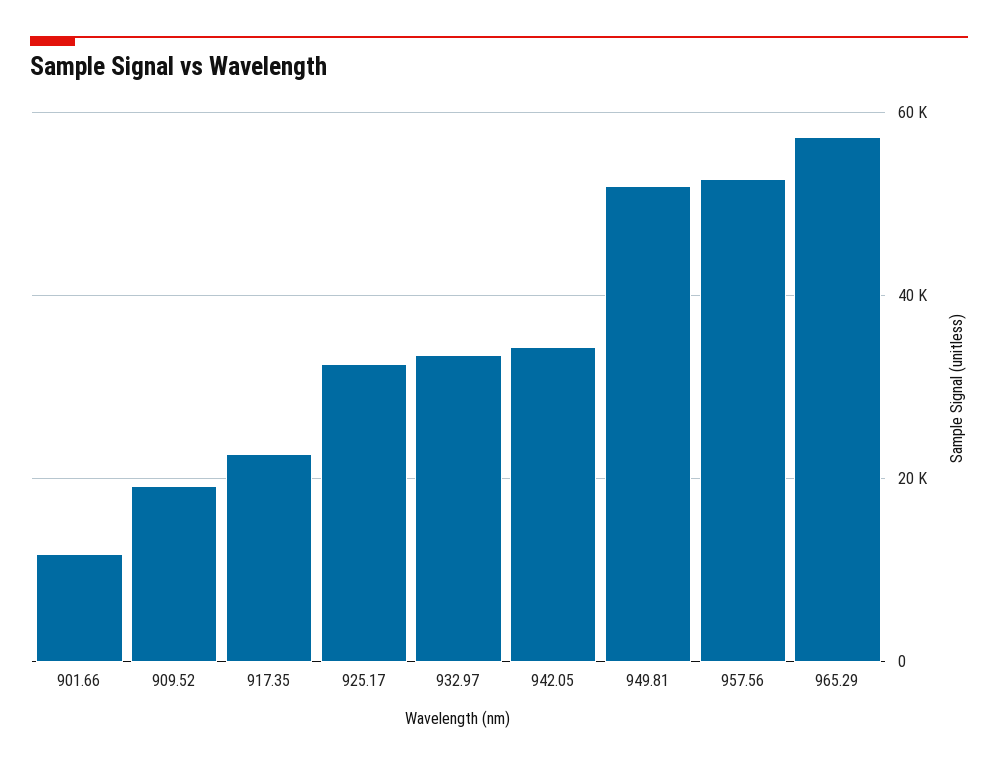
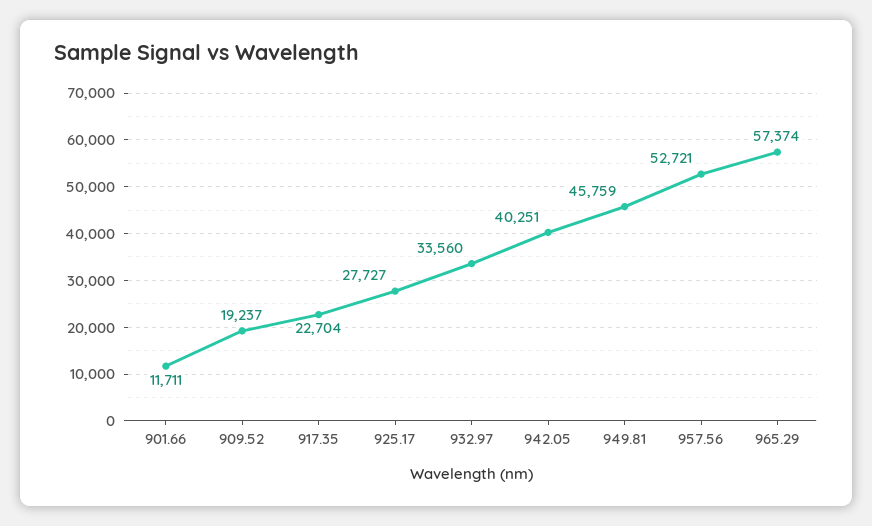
  {
    "901.66": 11711,
    "909.52": 19237,
    "917.35": 22704,
-   "925.17": 32000,
+   "925.17": 27727,
    "932.97": 33560,
-   "942.05": 34000,
+   "942.05": 40251,
-   "949.81": 52000,
+   "949.81": 45759,
    "957.56": 52721,
    "965.29": 57374
  }

